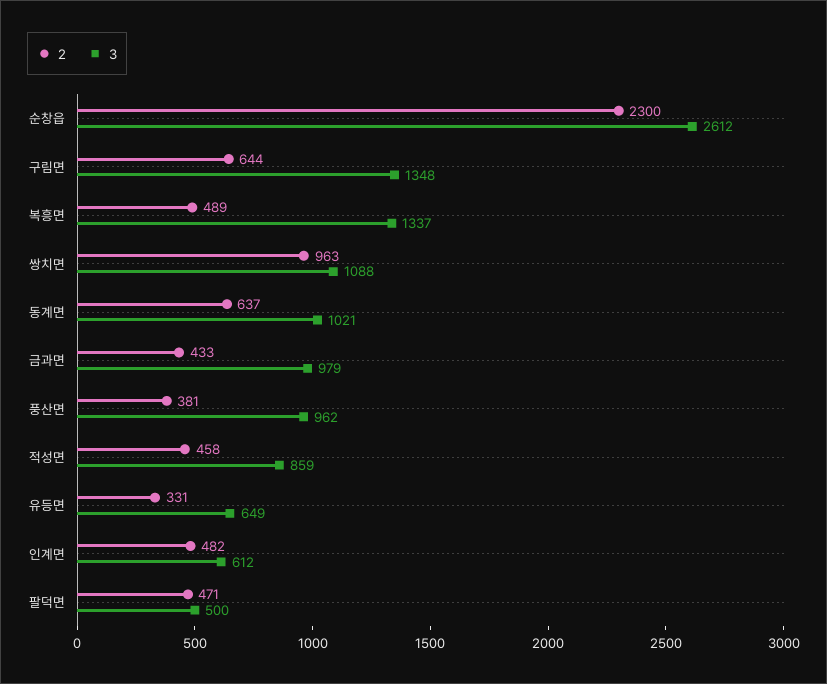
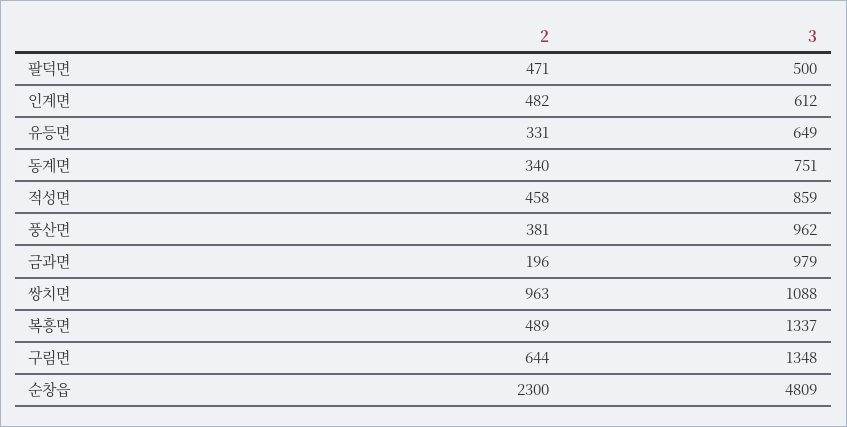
  {
    "2": {
      "순창읍": 2300,
      "구림면": 644,
      "복흥면": 489,
      "쌍치면": 963,
-     "동계면": 637,
+     "동계면": 340,
-     "금과면": 433,
+     "금과면": 196,
      "풍산면": 381,
      "적성면": 458,
      "유등면": 331,
      "인계면": 482,
      "팔덕면": 471
    },
    "3": {
-     "순창읍": 2612,
+     "순창읍": 4809,
      "구림면": 1348,
      "복흥면": 1337,
      "쌍치면": 1088,
-     "동계면": 1021,
+     "동계면": 751,
      "금과면": 979,
      "풍산면": 962,
      "적성면": 859,
      "유등면": 649,
      "인계면": 612,
      "팔덕면": 500
    }
  }

